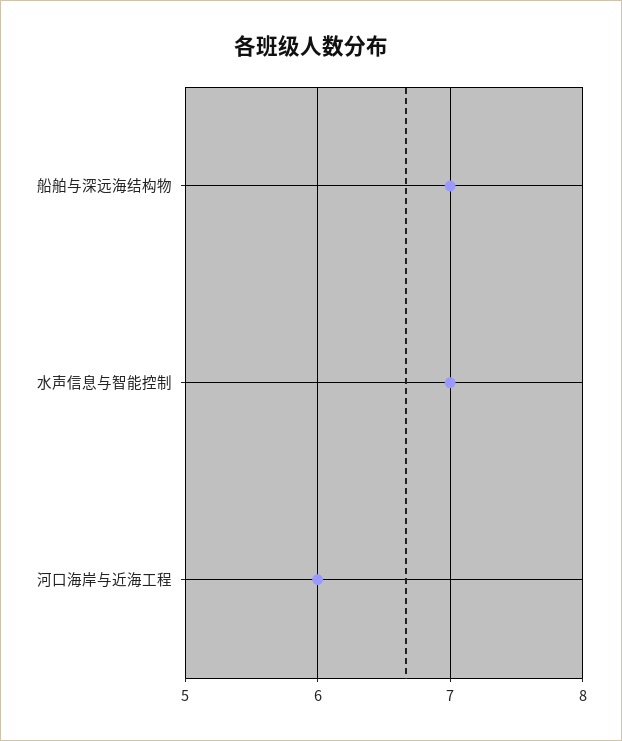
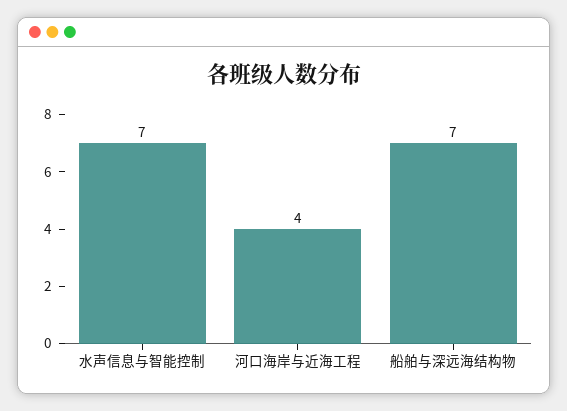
  {
    "船舶与深远海结构物": 7,
    "水声信息与智能控制": 7,
-   "河口海岸与近海工程": 6
+   "河口海岸与近海工程": 4
  }

